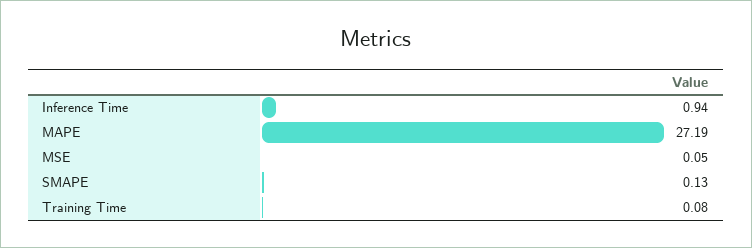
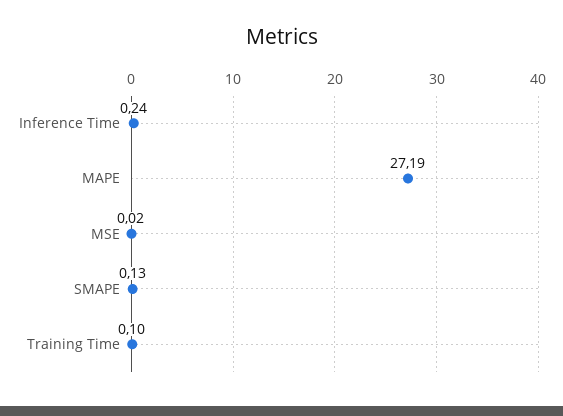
  {
-   "Inference Time": 0.94,
+   "Inference Time": 0.24,
    "MAPE": 27.19,
-   "MSE": 0.05,
+   "MSE": 0.02,
    "SMAPE": 0.13,
-   "Training Time": 0.08
+   "Training Time": 0.1
  }

